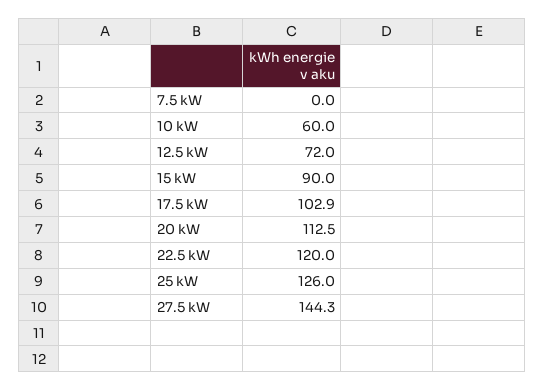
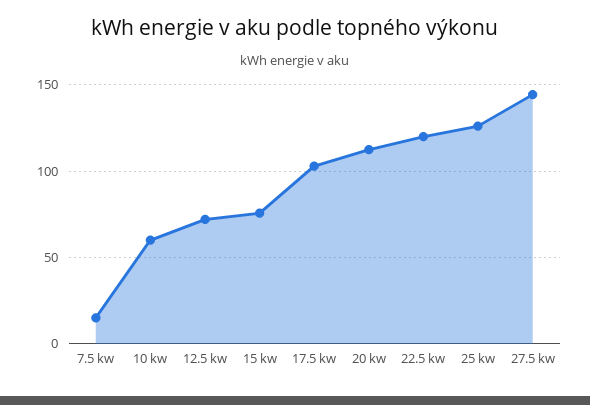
  {
-   "7.5 kW": 0,
+   "7.5 kW": 15,
    "10 kW": 60,
    "12.5 kW": 72,
-   "15 kW": 90,
+   "15 kW": 75,
    "17.5 kW": 102.9,
    "20 kW": 112.5,
    "22.5 kW": 120,
    "25 kW": 126,
    "27.5 kW": 144.3
  }

